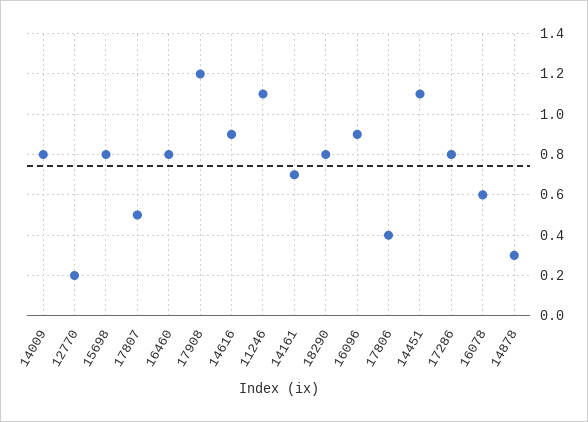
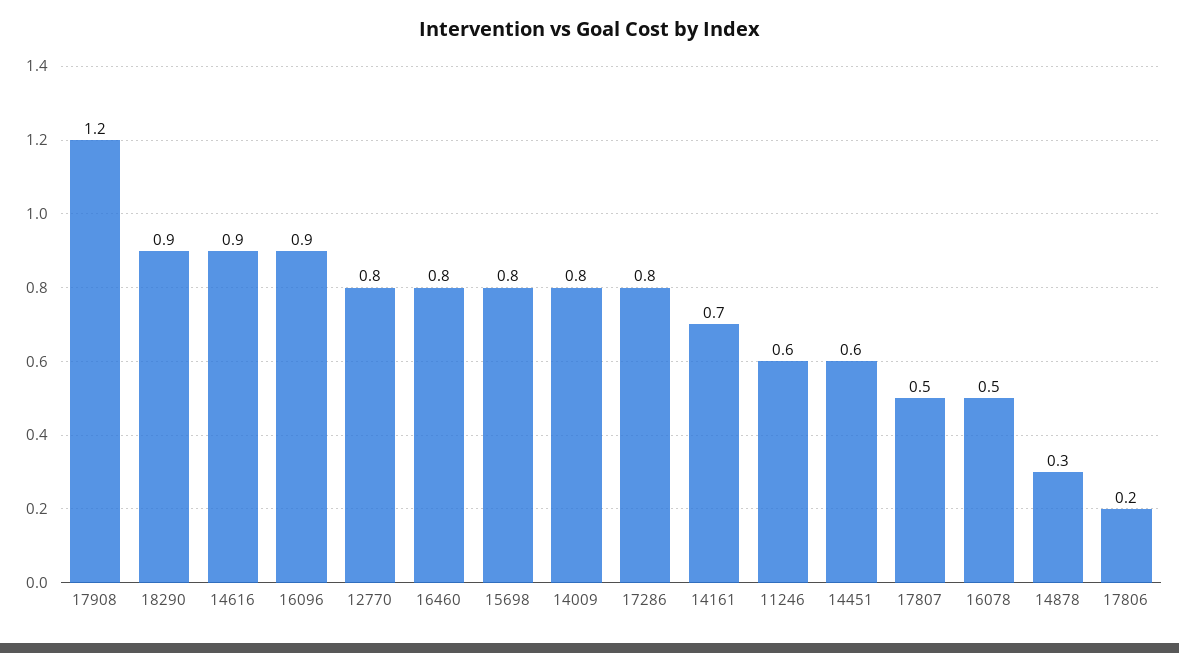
  {
    "14009": 0.8,
-   "12770": 0.2,
+   "12770": 0.8,
    "15698": 0.8,
    "17807": 0.5,
    "16460": 0.8,
    "17908": 1.2,
    "14616": 0.9,
-   "11246": 1.1,
+   "11246": 0.6,
    "14161": 0.7,
-   "18290": 0.8,
+   "18290": 0.9,
    "16096": 0.9,
-   "17806": 0.4,
+   "17806": 0.2,
-   "14451": 1.1,
+   "14451": 0.6,
    "17286": 0.8,
-   "16078": 0.6,
+   "16078": 0.5,
    "14878": 0.3
  }

